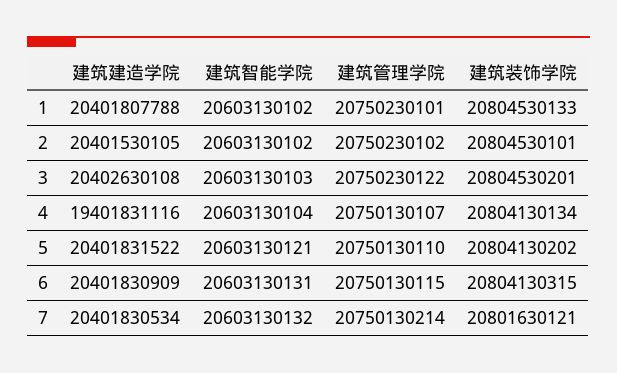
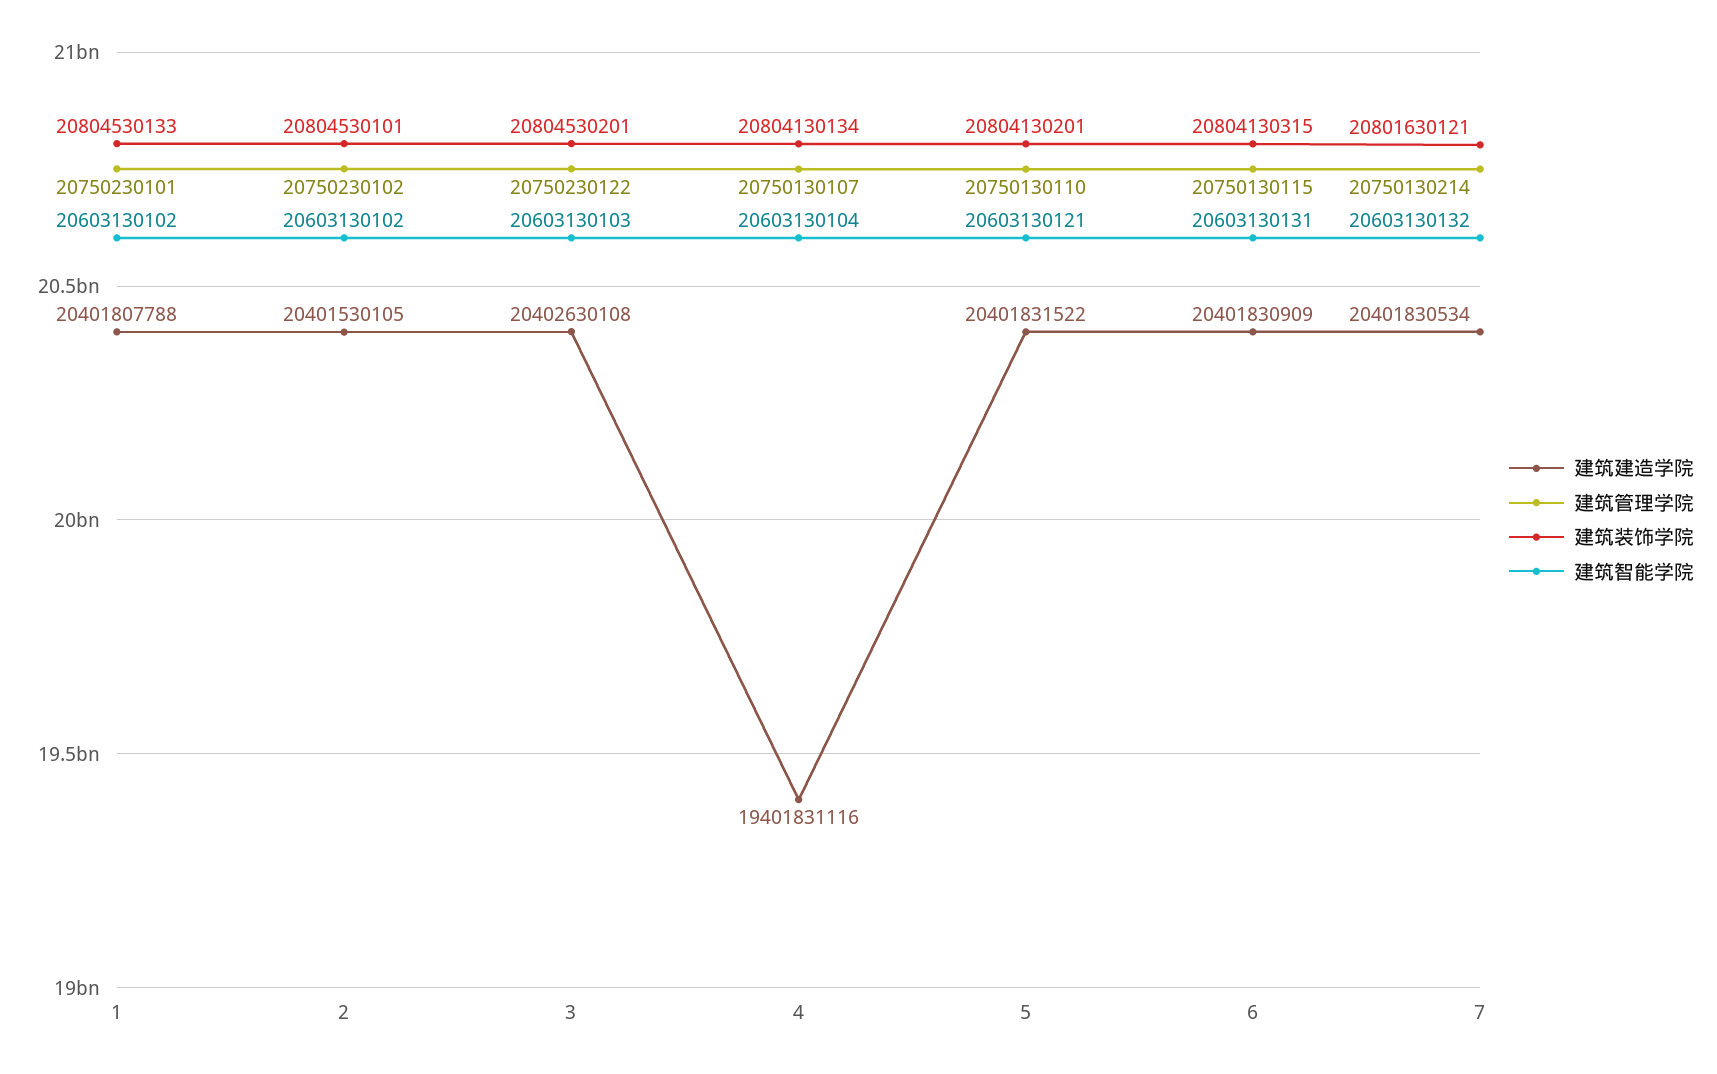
  {
    "建筑建造学院": {
      "1": 20401807788,
      "2": 20401530105,
      "3": 20402630108,
      "4": 19401831116,
      "5": 20401831522,
      "6": 20401830909,
      "7": 20401830534
    },
    "建筑智能学院": {
      "1": 20603130102,
      "2": 20603130102,
      "3": 20603130103,
      "4": 20603130104,
      "5": 20603130121,
      "6": 20603130131,
      "7": 20603130132
    },
    "建筑管理学院": {
      "1": 20750230101,
      "2": 20750230102,
      "3": 20750230122,
      "4": 20750130107,
      "5": 20750130110,
      "6": 20750130115,
      "7": 20750130214
    },
    "建筑装饰学院": {
      "1": 20804530133,
      "2": 20804530101,
      "3": 20804530201,
      "4": 20804130134,
-     "5": 20804130202,
+     "5": 20804130201,
      "6": 20804130315,
      "7": 20801630121
    }
  }

